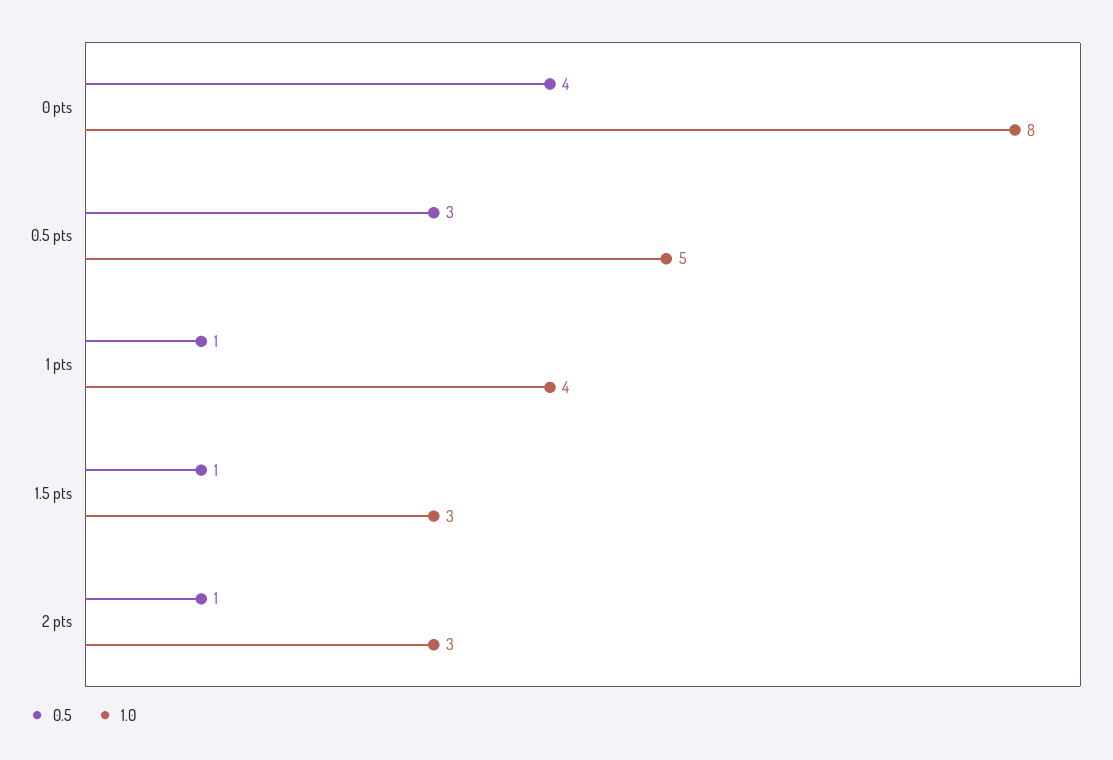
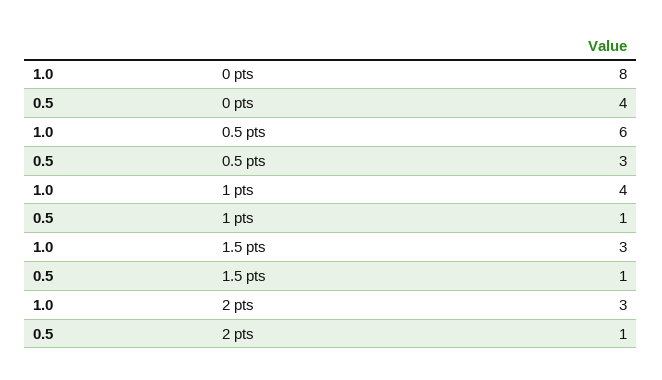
  {
    "0.5": {
      "0 pts": 4,
      "0.5 pts": 3,
      "1 pts": 1,
      "1.5 pts": 1,
      "2 pts": 1
    },
    "1.0": {
      "0 pts": 8,
-     "0.5 pts": 5,
+     "0.5 pts": 6,
      "1 pts": 4,
      "1.5 pts": 3,
      "2 pts": 3
    }
  }

